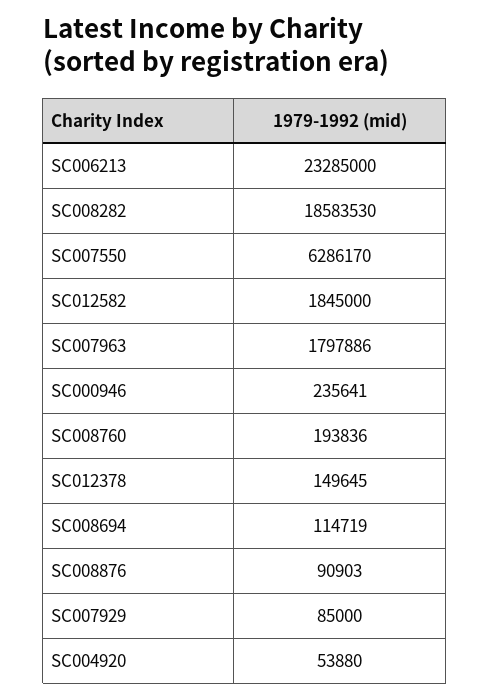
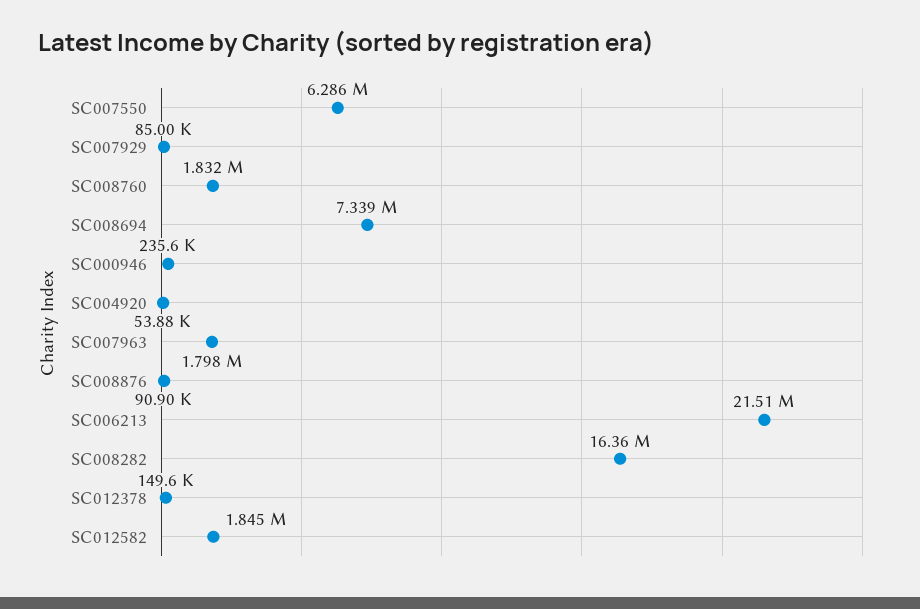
  {
-   "SC006213": 23285000,
+   "SC006213": 21510000,
-   "SC008282": 18583530,
+   "SC008282": 16360000,
    "SC007550": 6286170,
    "SC012582": 1845000,
    "SC007963": 1797886,
    "SC000946": 235641,
-   "SC008760": 193836,
+   "SC008760": 1832000,
    "SC012378": 149645,
-   "SC008694": 114719,
+   "SC008694": 7339000,
    "SC008876": 90903,
    "SC007929": 85000,
    "SC004920": 53880
  }

